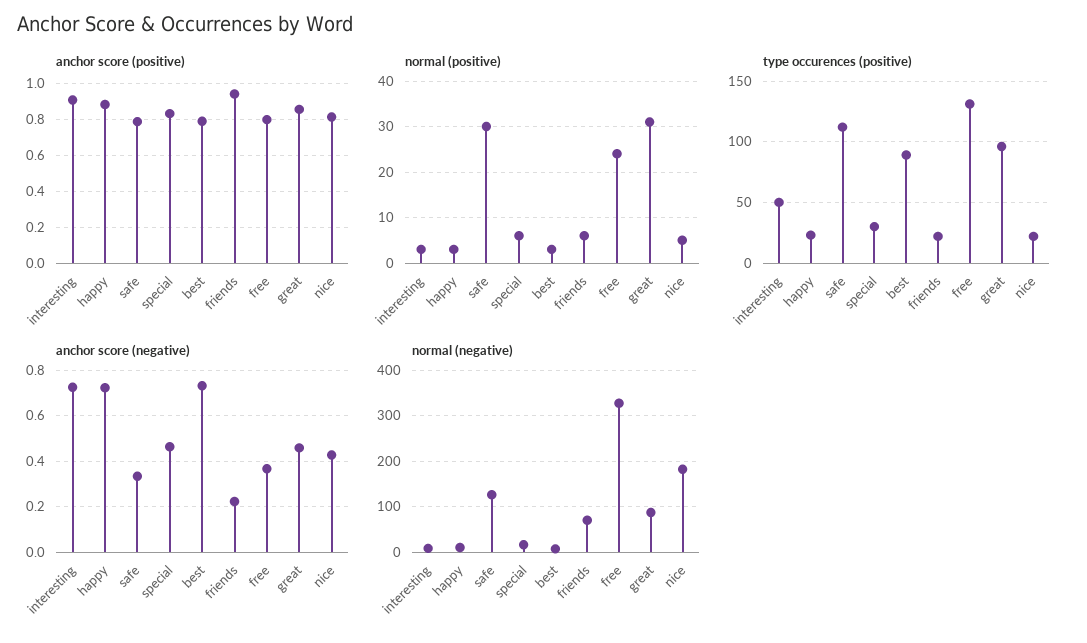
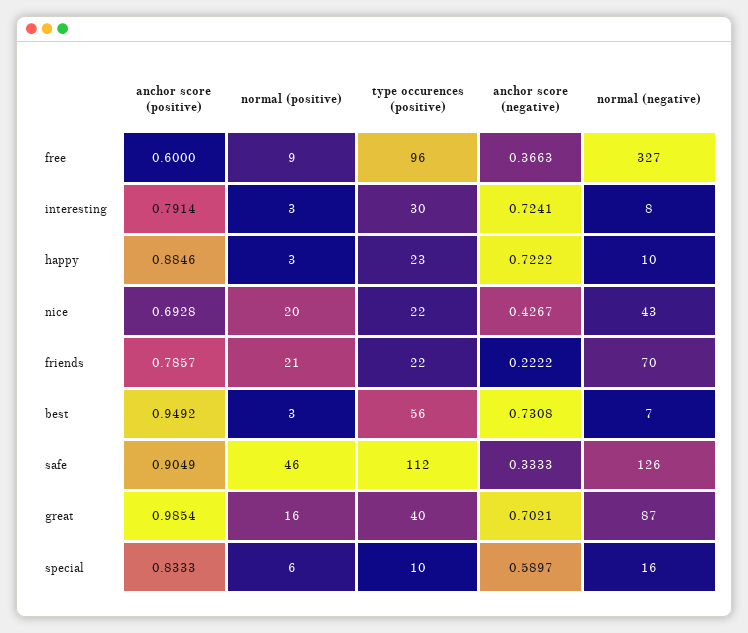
  {
    "anchor score (positive)": {
-     "interesting": 0.9,
+     "interesting": 0.7914,
      "happy": 0.8846,
-     "safe": 0.8,
+     "safe": 0.9049,
      "special": 0.8333,
-     "best": 0.8,
+     "best": 0.9492,
-     "friends": 0.95,
+     "friends": 0.7857,
-     "free": 0.8,
+     "free": 0.6,
-     "great": 0.85,
+     "great": 0.9854,
-     "nice": 0.8
+     "nice": 0.6928
    },
    "normal (positive)": {
      "interesting": 3,
      "happy": 3,
-     "safe": 30,
+     "safe": 46,
      "special": 6,
      "best": 3,
-     "friends": 5,
+     "friends": 21,
-     "free": 25,
+     "free": 9,
-     "great": 30,
+     "great": 16,
-     "nice": 5
+     "nice": 20
    },
    "type occurences (positive)": {
-     "interesting": 50,
+     "interesting": 30,
      "happy": 23,
      "safe": 112,
-     "special": 30,
+     "special": 10,
-     "best": 90,
+     "best": 56,
      "friends": 22,
-     "free": 130,
+     "free": 96,
-     "great": 95,
+     "great": 40,
      "nice": 22
    },
    "anchor score (negative)": {
      "interesting": 0.7241,
      "happy": 0.7222,
      "safe": 0.3333,
-     "special": 0.45,
+     "special": 0.5897,
      "best": 0.7308,
      "friends": 0.2222,
      "free": 0.3663,
-     "great": 0.45,
+     "great": 0.7021,
      "nice": 0.4267
    },
    "normal (negative)": {
      "interesting": 8,
      "happy": 10,
      "safe": 126,
      "special": 16,
      "best": 7,
      "friends": 70,
      "free": 327,
      "great": 87,
-     "nice": 180
+     "nice": 43
    }
  }

